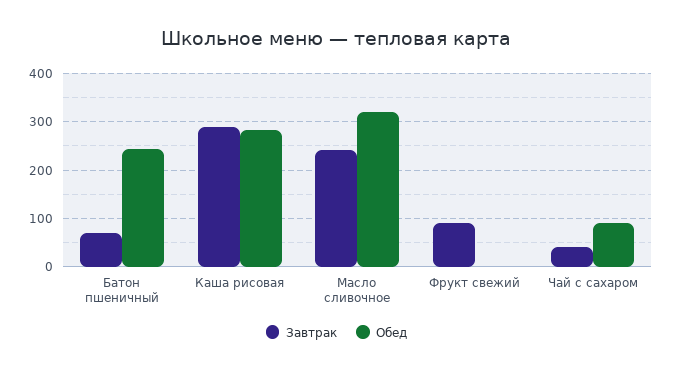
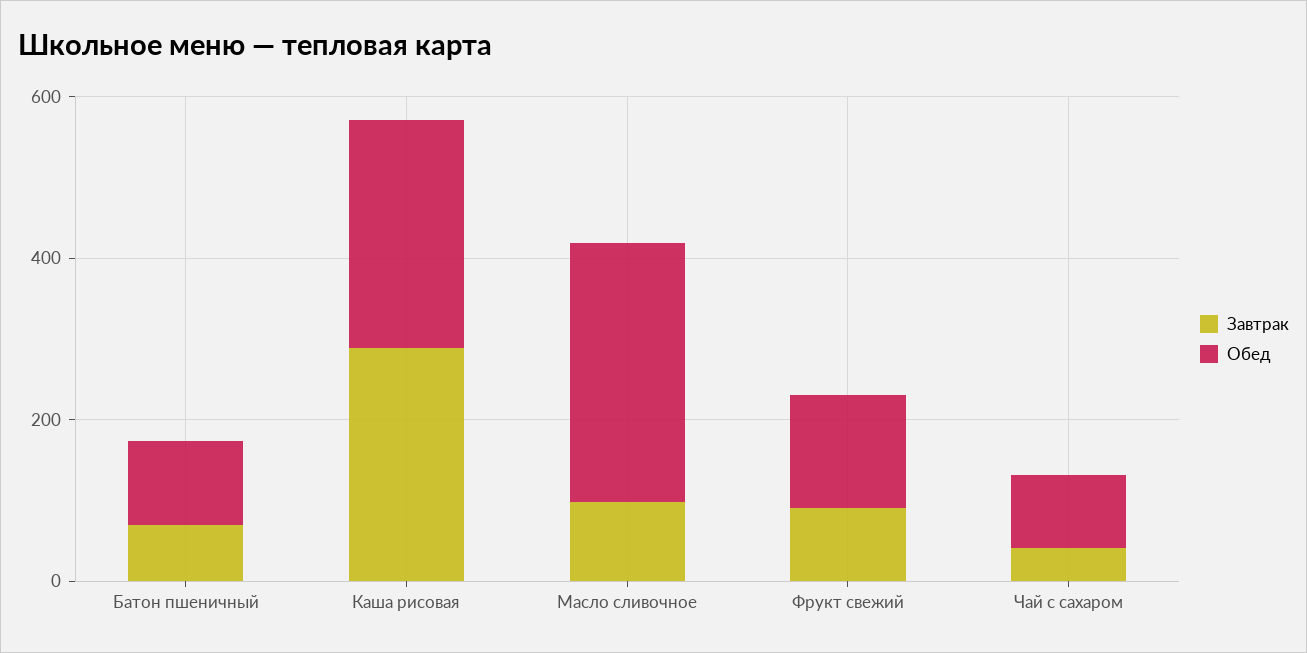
  {
    "Завтрак": {
      "Батон пшеничный": 80,
      "Каша рисовая": 280,
-     "Масло сливочное": 240,
+     "Масло сливочное": 100,
      "Фрукт свежий": 100,
      "Чай с сахаром": 40
    },
    "Обед": {
-     "Батон пшеничный": 240,
+     "Батон пшеничный": 100,
      "Каша рисовая": 280,
      "Масло сливочное": 320,
-     "Фрукт свежий": 0,
+     "Фрукт свежий": 150,
      "Чай с сахаром": 100
    }
  }

